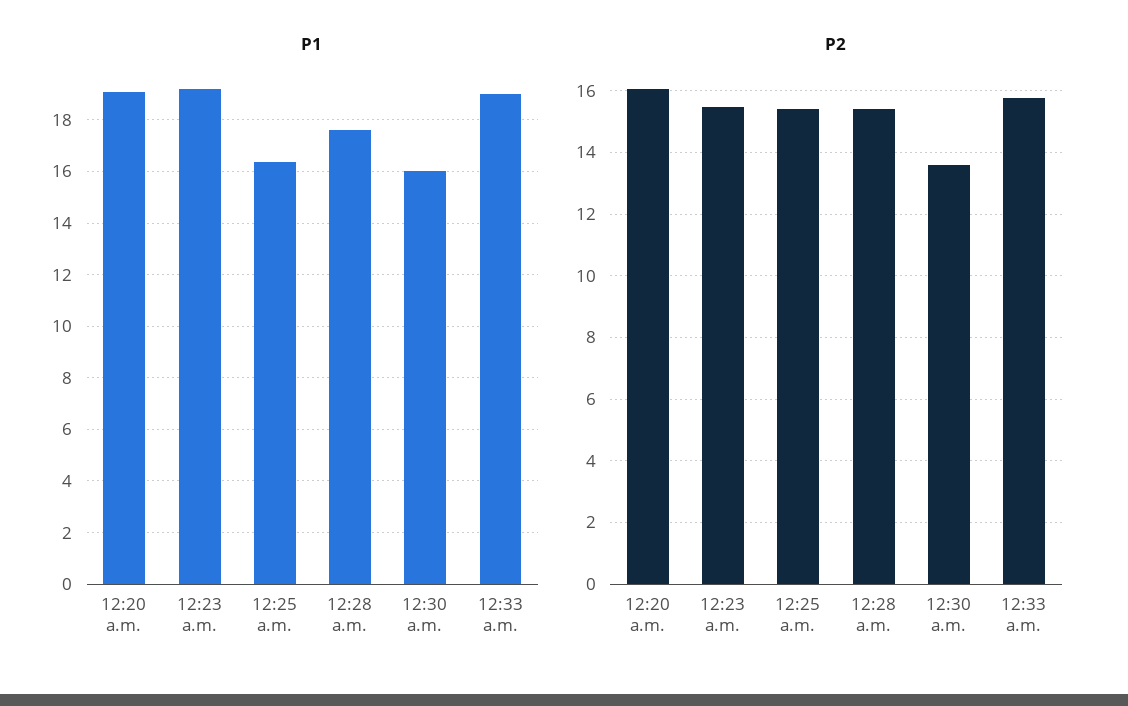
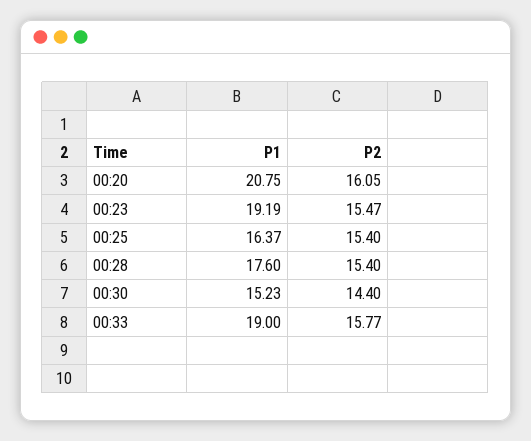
  {
    "P1": {
-     "12:20 a.m.": 19,
+     "12:20 a.m.": 20.75,
      "12:23 a.m.": 19.19,
      "12:25 a.m.": 16.37,
      "12:28 a.m.": 17.6,
-     "12:30 a.m.": 16,
+     "12:30 a.m.": 15.23,
      "12:33 a.m.": 19
    },
    "P2": {
      "12:20 a.m.": 16.05,
      "12:23 a.m.": 15.47,
      "12:25 a.m.": 15.4,
      "12:28 a.m.": 15.4,
-     "12:30 a.m.": 13.6,
+     "12:30 a.m.": 14.4,
      "12:33 a.m.": 15.77
    }
  }

